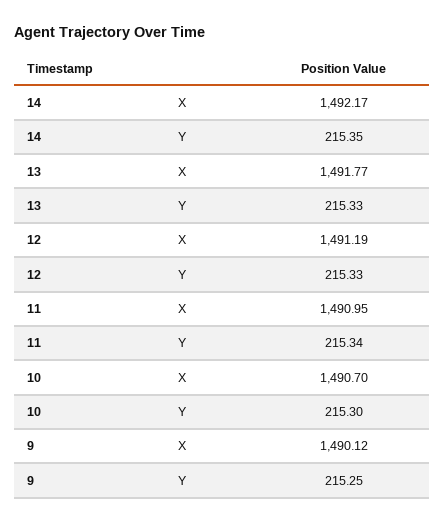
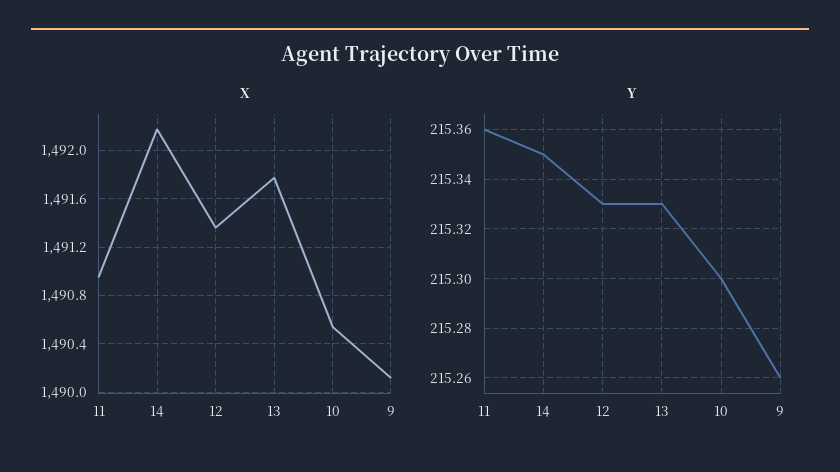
  {
    "X": {
      "14": 1492.17,
      "13": 1491.77,
-     "12": 1491.19,
+     "12": 1491.35,
      "11": 1490.95,
-     "10": 1490.7,
+     "10": 1490.55,
      "9": 1490.12
    },
    "Y": {
      "14": 215.35,
      "13": 215.33,
      "12": 215.33,
-     "11": 215.34,
+     "11": 215.36,
      "10": 215.3,
-     "9": 215.25
+     "9": 215.26
    }
  }

